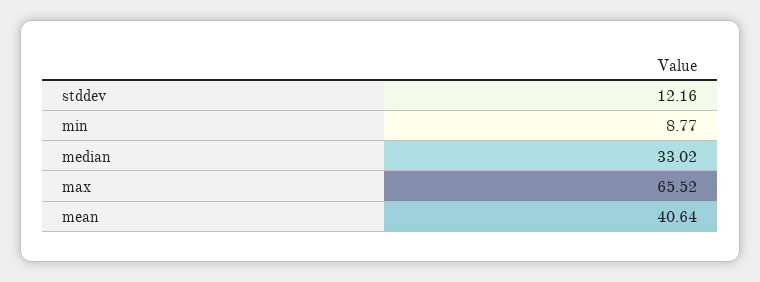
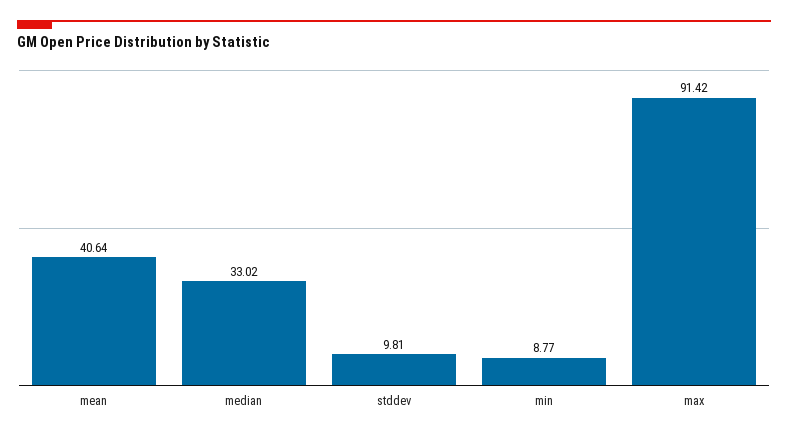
  {
-   "stddev": 12.16,
+   "stddev": 9.81,
    "min": 8.77,
    "median": 33.02,
-   "max": 65.52,
+   "max": 91.42,
    "mean": 40.64
  }

